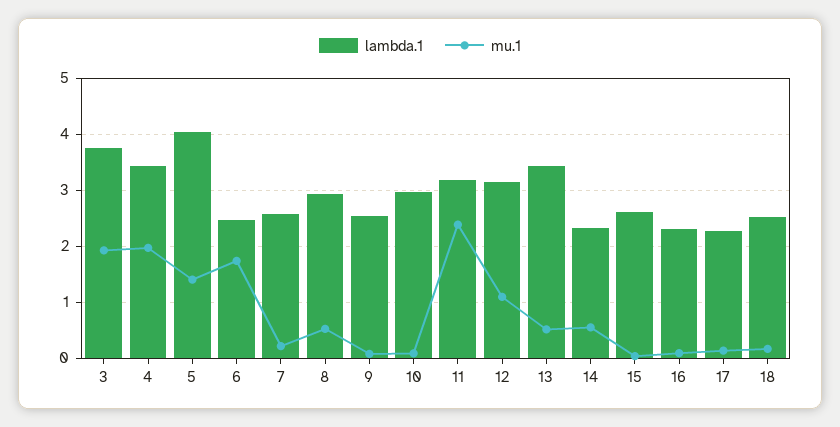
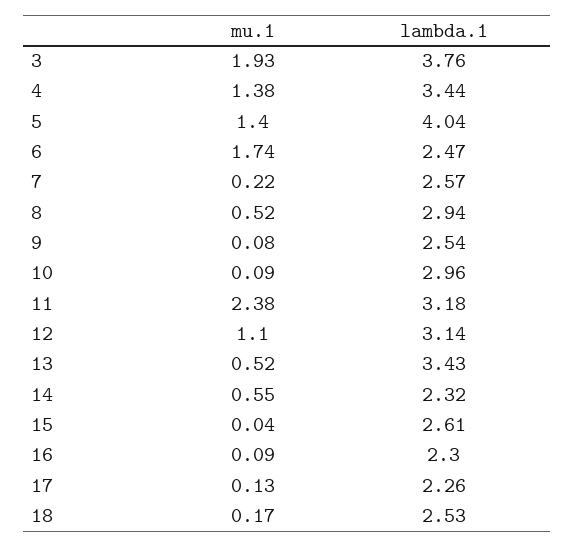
  {
    "lambda.1": {
      "3": 3.76,
      "4": 3.44,
      "5": 4.04,
      "6": 2.47,
      "7": 2.57,
      "8": 2.94,
      "9": 2.54,
      "10": 2.96,
      "11": 3.18,
      "12": 3.14,
      "13": 3.43,
      "14": 2.32,
      "15": 2.61,
      "16": 2.3,
      "17": 2.26,
      "18": 2.53
    },
    "mu.1": {
      "3": 1.93,
-     "4": 2,
+     "4": 1.38,
      "5": 1.4,
      "6": 1.74,
      "7": 0.22,
      "8": 0.52,
      "9": 0.08,
      "10": 0.09,
      "11": 2.38,
      "12": 1.1,
      "13": 0.52,
      "14": 0.55,
      "15": 0.04,
      "16": 0.09,
      "17": 0.13,
      "18": 0.17
    }
  }

